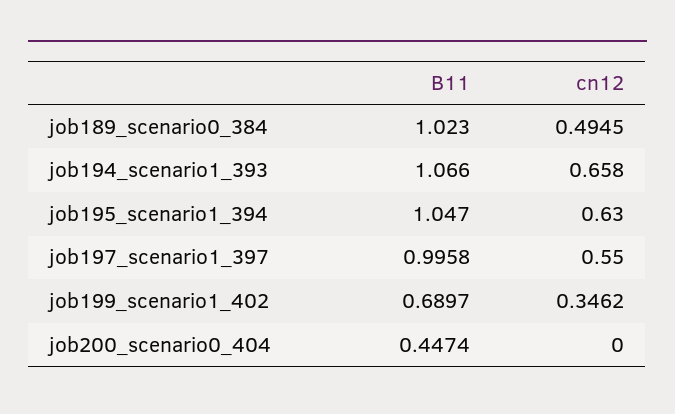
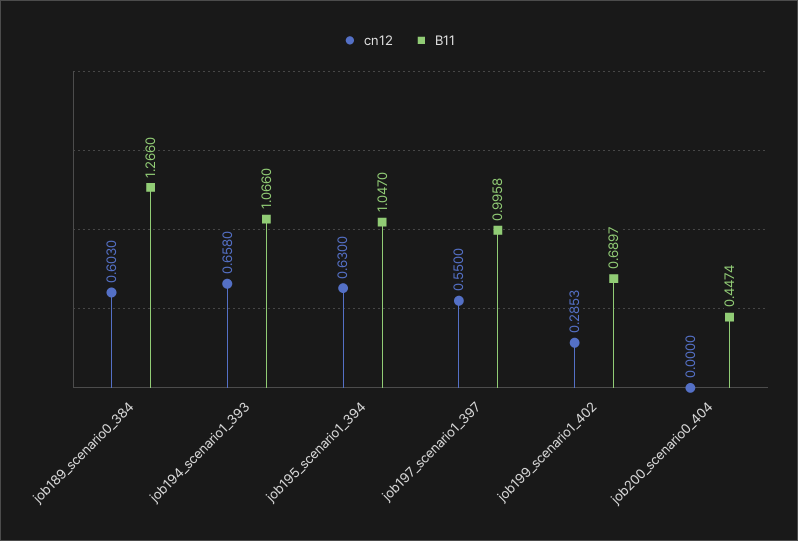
  {
    "B11": {
-     "job189_scenario0_384": 1.023,
+     "job189_scenario0_384": 1.266,
      "job194_scenario1_393": 1.066,
      "job195_scenario1_394": 1.047,
      "job197_scenario1_397": 0.9958,
      "job199_scenario1_402": 0.6897,
      "job200_scenario0_404": 0.4474
    },
    "cn12": {
-     "job189_scenario0_384": 0.4945,
+     "job189_scenario0_384": 0.603,
      "job194_scenario1_393": 0.658,
      "job195_scenario1_394": 0.63,
      "job197_scenario1_397": 0.55,
-     "job199_scenario1_402": 0.3462,
+     "job199_scenario1_402": 0.2853,
      "job200_scenario0_404": 0
    }
  }

